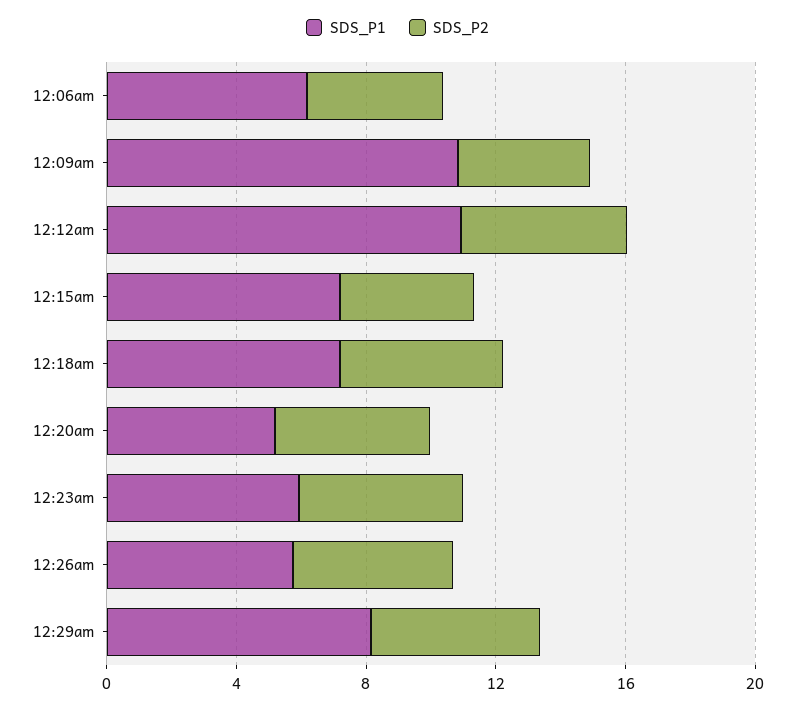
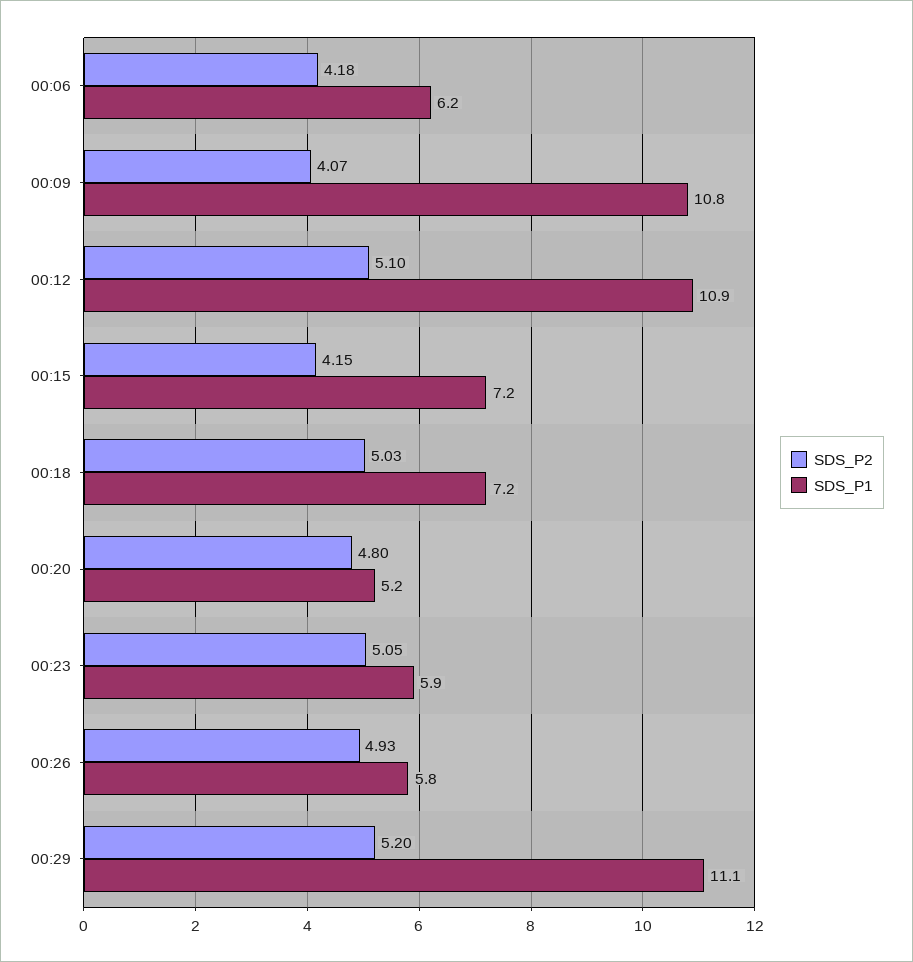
  {
    "SDS_P1": {
      "12:06am": 6.2,
      "12:09am": 10.8,
      "12:12am": 10.9,
      "12:15am": 7.2,
      "12:18am": 7.2,
      "12:20am": 5.2,
      "12:23am": 5.9,
      "12:26am": 5.8,
-     "12:29am": 8
+     "12:29am": 11.1
    },
    "SDS_P2": {
      "12:06am": 4.18,
      "12:09am": 4.07,
      "12:12am": 5.1,
      "12:15am": 4.15,
      "12:18am": 5.03,
      "12:20am": 4.8,
      "12:23am": 5.05,
      "12:26am": 4.93,
      "12:29am": 5.2
    }
  }

